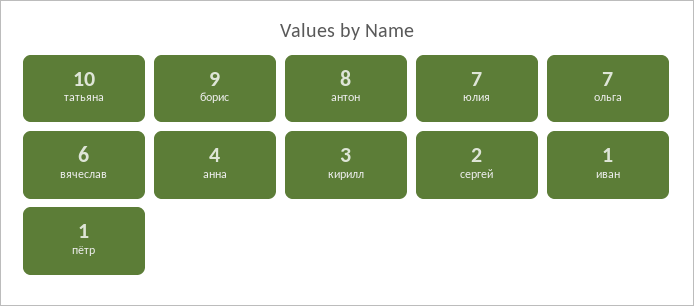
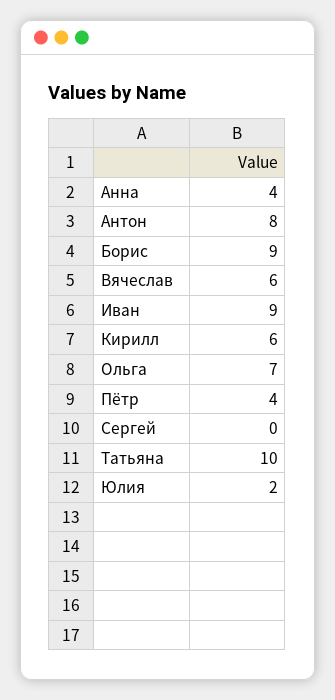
  {
    "татьяна": 10,
    "борис": 9,
    "антон": 8,
-   "юлия": 7,
+   "юлия": 2,
    "ольга": 7,
    "вячеслав": 6,
    "анна": 4,
-   "кирилл": 3,
+   "кирилл": 6,
-   "сергей": 2,
+   "сергей": 0,
-   "иван": 1,
+   "иван": 9,
-   "пётр": 1
+   "пётр": 4
  }

